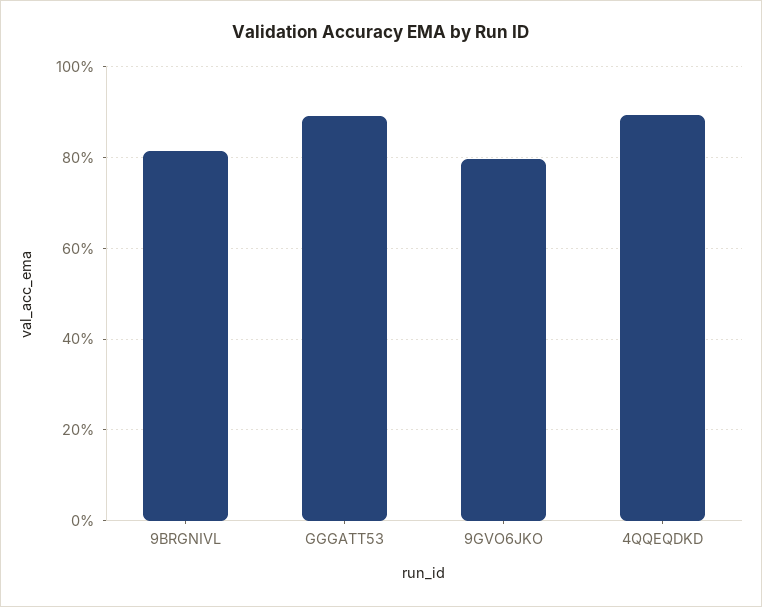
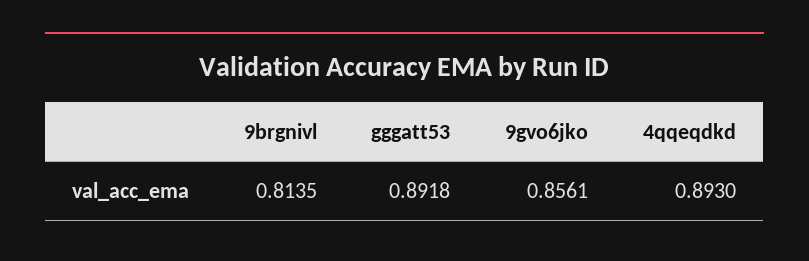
  {
    "9BRGNIVL": 0.8135,
    "GGGATT53": 0.8918,
-   "9GVO6JKO": 0.8,
+   "9GVO6JKO": 0.8561,
    "4QQEQDKD": 0.893
  }

